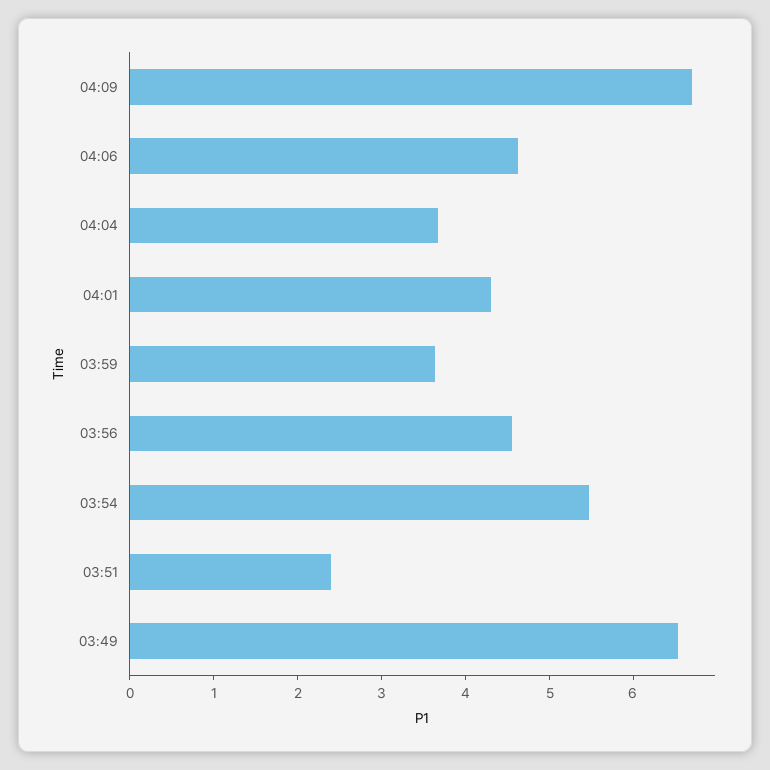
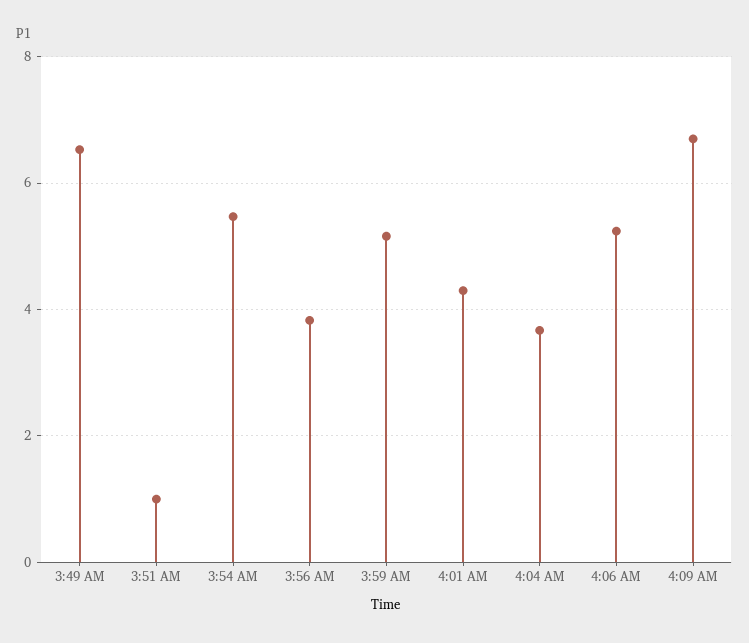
  {
    "04:09": 6.8,
-   "04:06": 4.6,
+   "04:06": 5.2,
    "04:04": 3.6,
    "04:01": 4.4,
-   "03:59": 3.6,
+   "03:59": 5.2,
-   "03:56": 4.6,
+   "03:56": 3.8,
    "03:54": 5.4,
-   "03:51": 2.4,
+   "03:51": 1,
    "03:49": 6.6
  }

